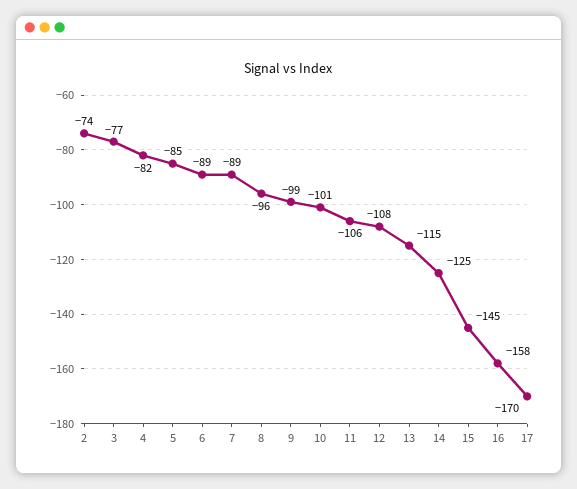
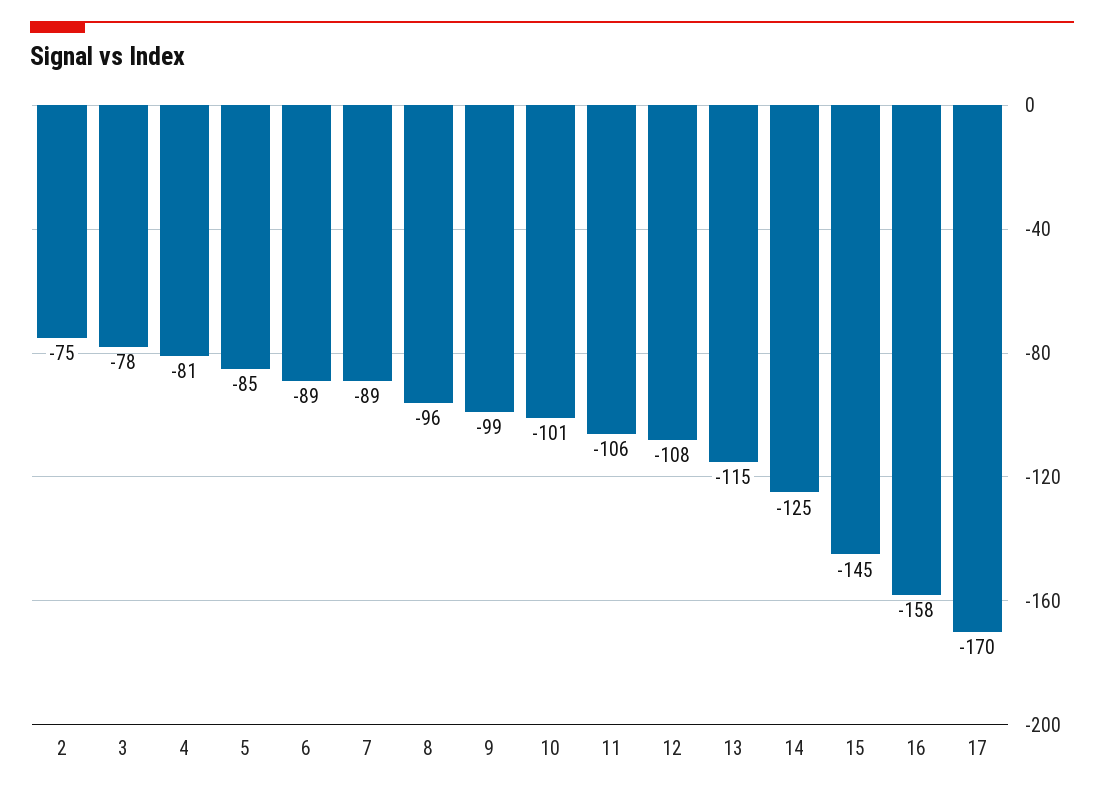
  {
-   "2": -74,
+   "2": -75,
-   "3": -77,
+   "3": -78,
-   "4": -82,
+   "4": -81,
    "5": -85,
    "6": -89,
    "7": -89,
    "8": -96,
    "9": -99,
    "10": -101,
    "11": -106,
    "12": -108,
    "13": -115,
    "14": -125,
    "15": -145,
    "16": -158,
    "17": -170
  }

